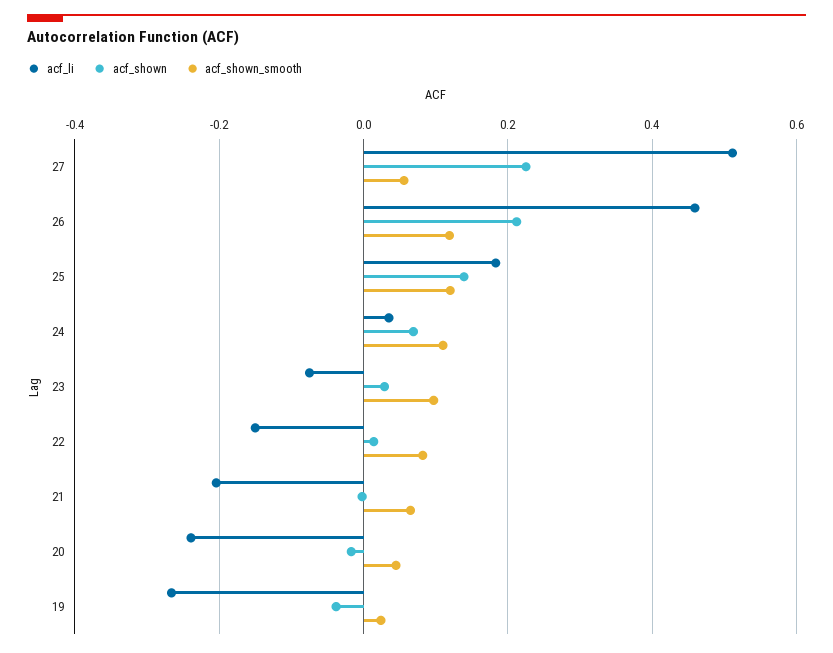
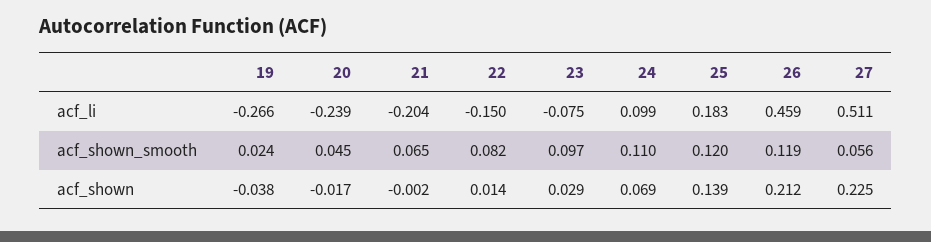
  {
    "acf_li": {
      "27": 0.511,
      "26": 0.459,
      "25": 0.183,
-     "24": 0.04,
+     "24": 0.099,
      "23": -0.075,
      "22": -0.15,
      "21": -0.204,
      "20": -0.239,
      "19": -0.266
    },
    "acf_shown": {
      "27": 0.225,
      "26": 0.212,
      "25": 0.139,
      "24": 0.069,
      "23": 0.029,
      "22": 0.014,
      "21": -0.002,
      "20": -0.017,
      "19": -0.038
    },
    "acf_shown_smooth": {
      "27": 0.056,
      "26": 0.119,
      "25": 0.12,
      "24": 0.11,
      "23": 0.097,
      "22": 0.082,
      "21": 0.065,
      "20": 0.045,
      "19": 0.024
    }
  }

